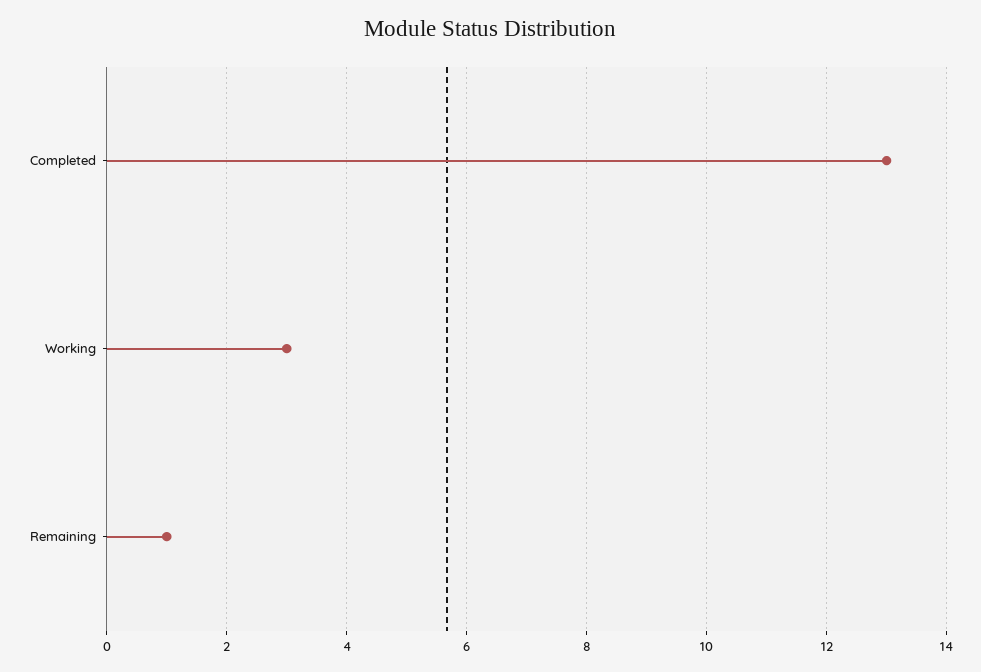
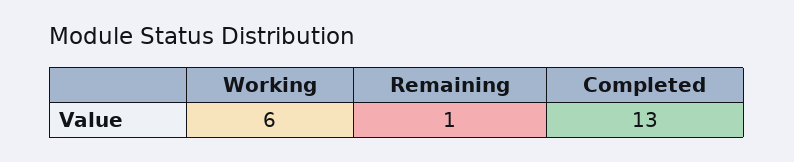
  {
    "Completed": 13,
-   "Working": 3,
+   "Working": 6,
    "Remaining": 1
  }

